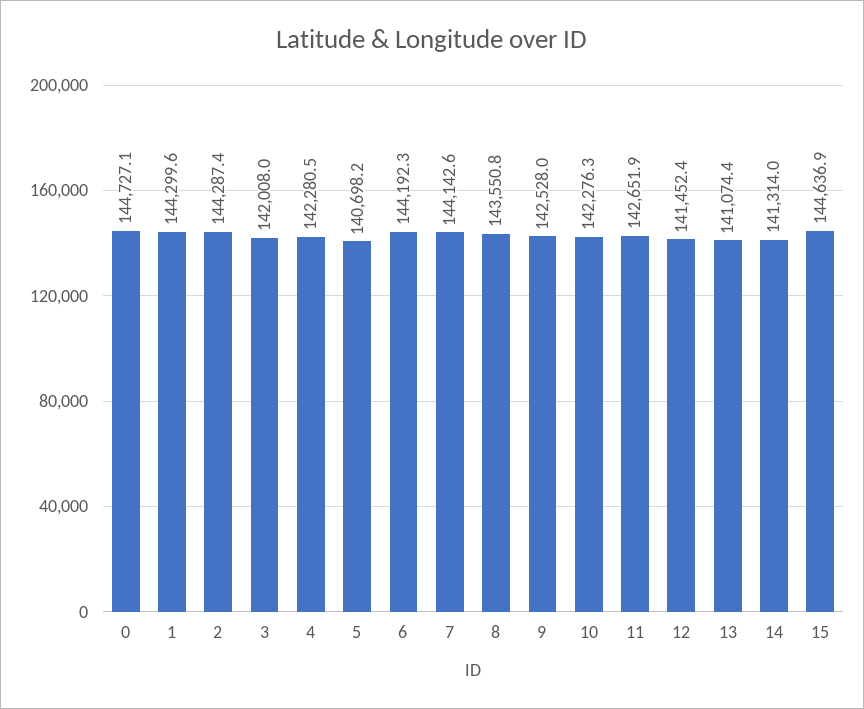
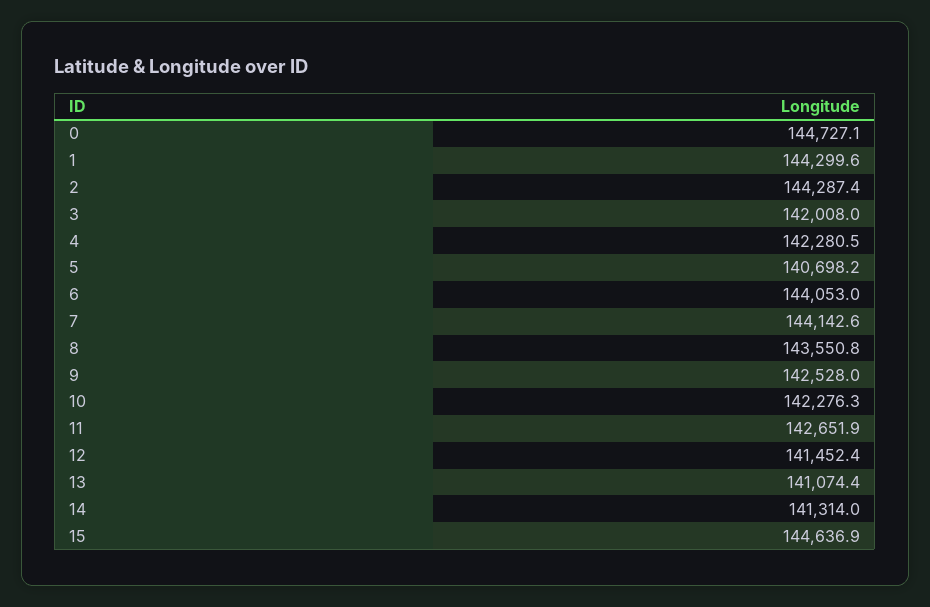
  {
    "0": 144727.1,
    "1": 144299.6,
    "2": 144287.4,
    "3": 142008,
    "4": 142280.5,
    "5": 140698.2,
-   "6": 144192.3,
+   "6": 144053,
    "7": 144142.6,
    "8": 143550.8,
    "9": 142528,
    "10": 142276.3,
    "11": 142651.9,
    "12": 141452.4,
    "13": 141074.4,
    "14": 141314,
    "15": 144636.9
  }

